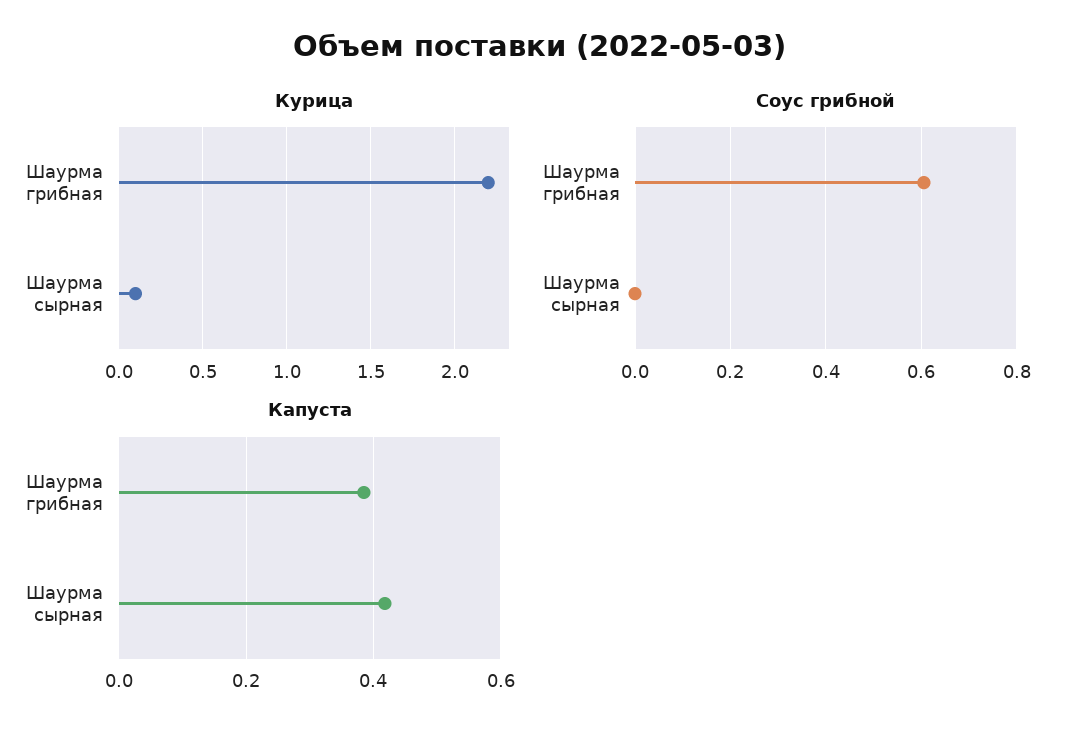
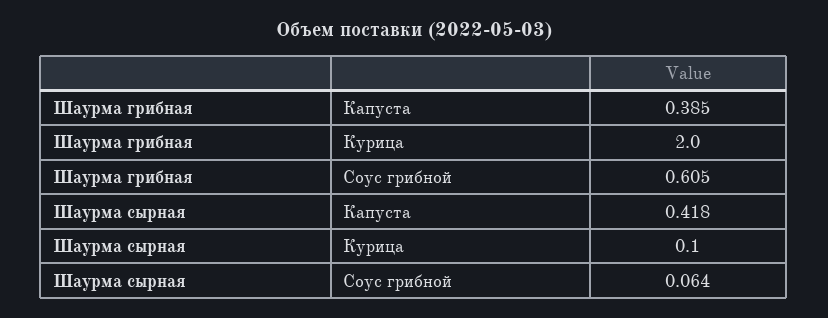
  {
    "Курица": {
-     "Шаурма грибная": 2.2,
+     "Шаурма грибная": 2,
      "Шаурма сырная": 0.1
    },
    "Соус грибной": {
      "Шаурма грибная": 0.605,
-     "Шаурма сырная": 0
+     "Шаурма сырная": 0.064
    },
    "Капуста": {
      "Шаурма грибная": 0.385,
      "Шаурма сырная": 0.418
    }
  }

